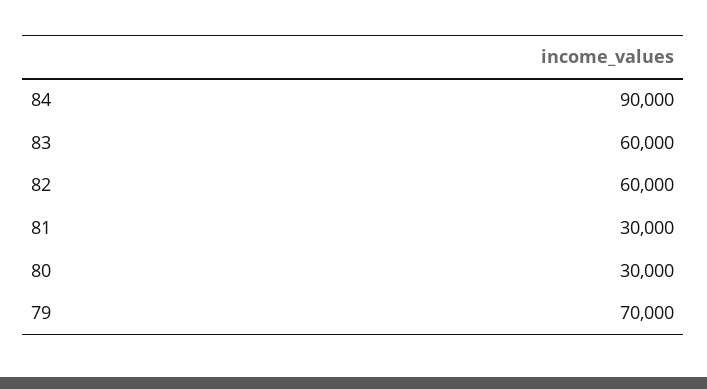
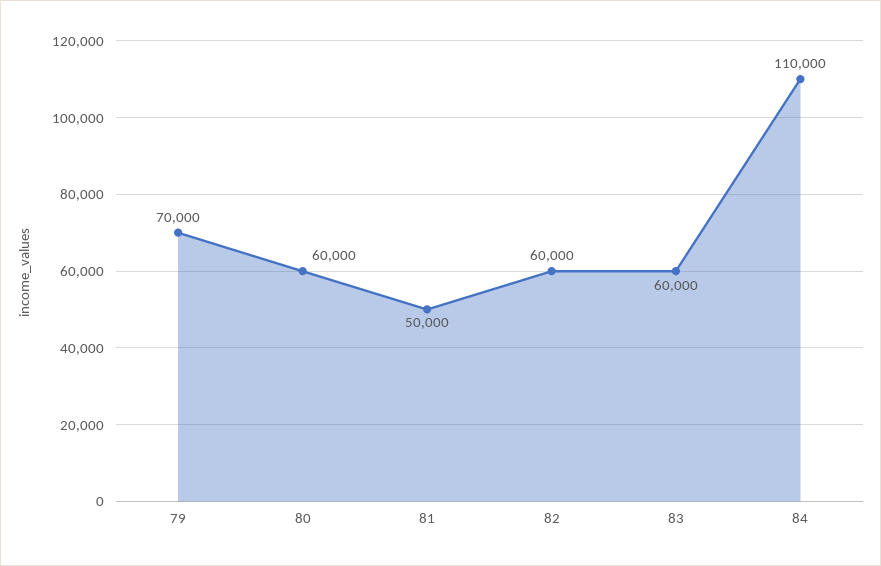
  {
-   "84": 90000,
+   "84": 110000,
    "83": 60000,
    "82": 60000,
-   "81": 30000,
+   "81": 50000,
-   "80": 30000,
+   "80": 60000,
    "79": 70000
  }

